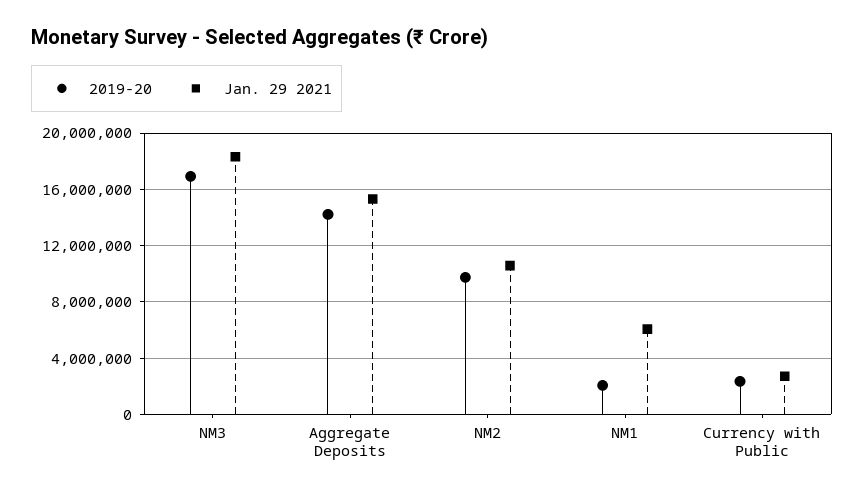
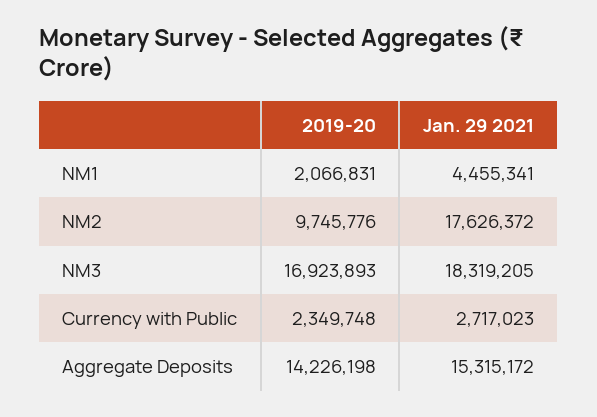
  {
    "2019-20": {
      "NM3": 16923893,
      "Aggregate Deposits": 14226198,
      "NM2": 9745776,
      "NM1": 2066831,
      "Currency with Public": 2349748
    },
    "Jan. 29 2021": {
      "NM3": 18319205,
      "Aggregate Deposits": 15315172,
-     "NM2": 10500000,
+     "NM2": 17626372,
-     "NM1": 6000000,
+     "NM1": 4455341,
      "Currency with Public": 2717023
    }
  }

